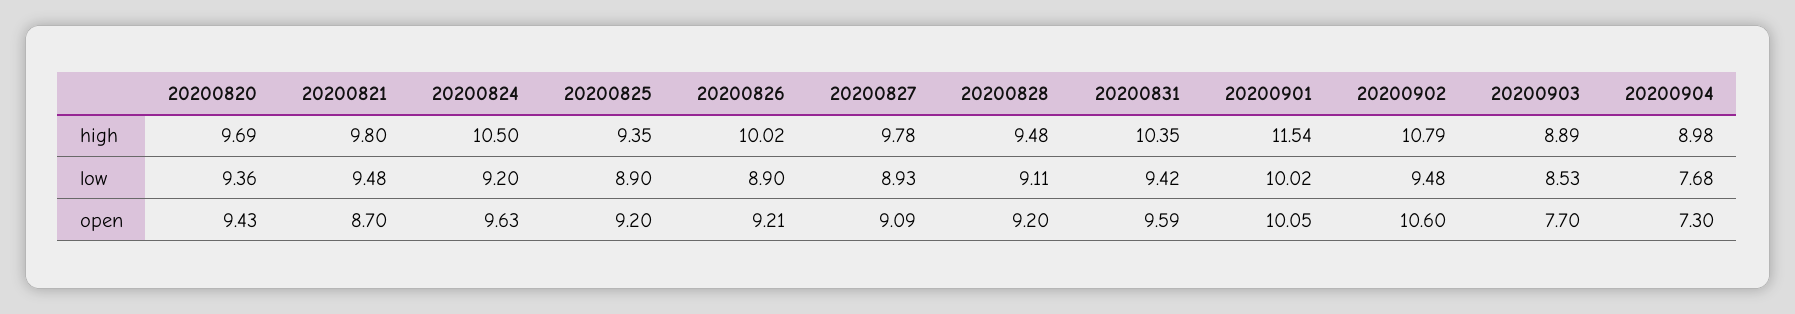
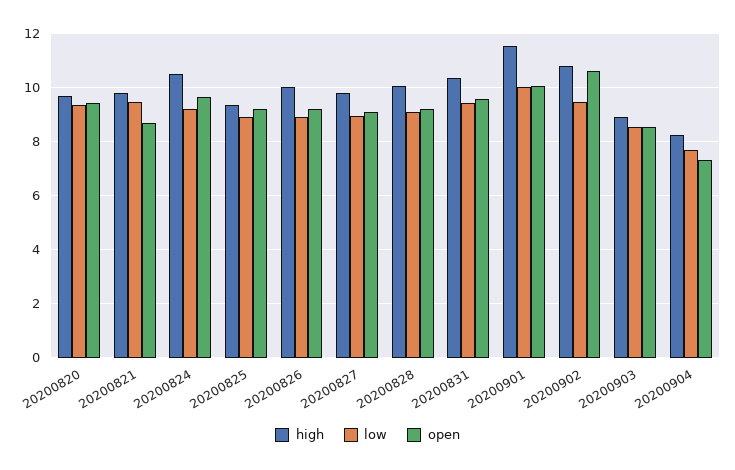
  {
    "high": {
      "20200820": 9.69,
      "20200821": 9.8,
      "20200824": 10.5,
      "20200825": 9.35,
      "20200826": 10.02,
      "20200827": 9.78,
-     "20200828": 9.48,
+     "20200828": 10,
      "20200831": 10.35,
      "20200901": 11.54,
      "20200902": 10.79,
      "20200903": 8.89,
-     "20200904": 8.98
+     "20200904": 8.25
    },
    "low": {
      "20200820": 9.36,
      "20200821": 9.48,
      "20200824": 9.2,
      "20200825": 8.9,
      "20200826": 8.9,
      "20200827": 8.93,
      "20200828": 9.11,
      "20200831": 9.42,
      "20200901": 10.02,
      "20200902": 9.48,
      "20200903": 8.53,
      "20200904": 7.68
    },
    "open": {
      "20200820": 9.43,
      "20200821": 8.7,
      "20200824": 9.63,
      "20200825": 9.2,
      "20200826": 9.21,
      "20200827": 9.09,
      "20200828": 9.2,
      "20200831": 9.59,
      "20200901": 10.05,
      "20200902": 10.6,
-     "20200903": 7.7,
+     "20200903": 8.5,
      "20200904": 7.3
    }
  }

